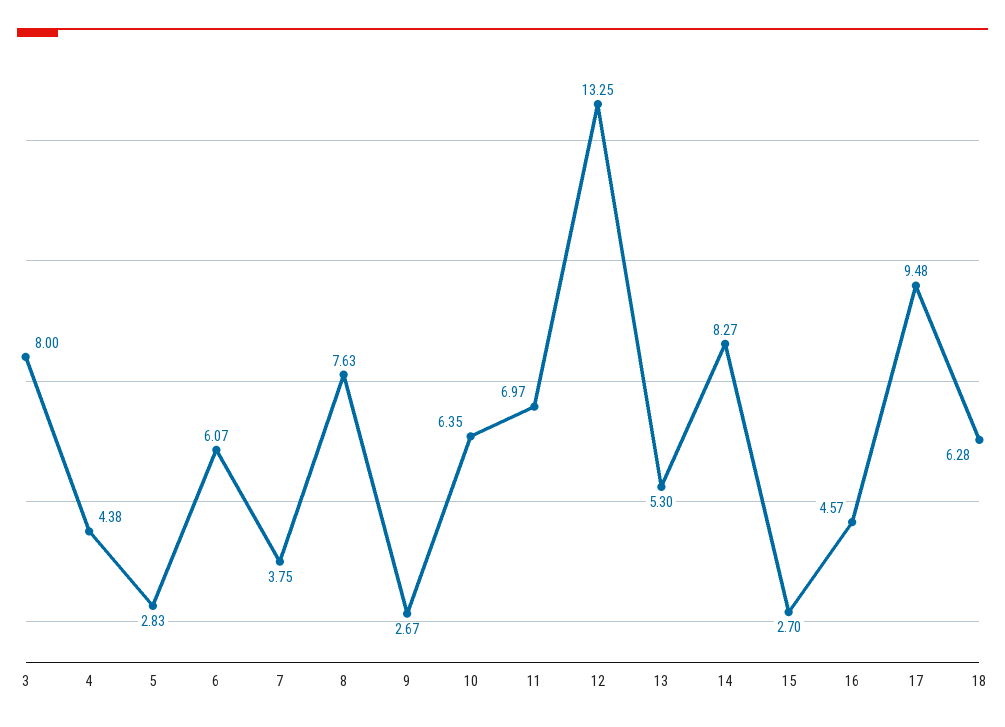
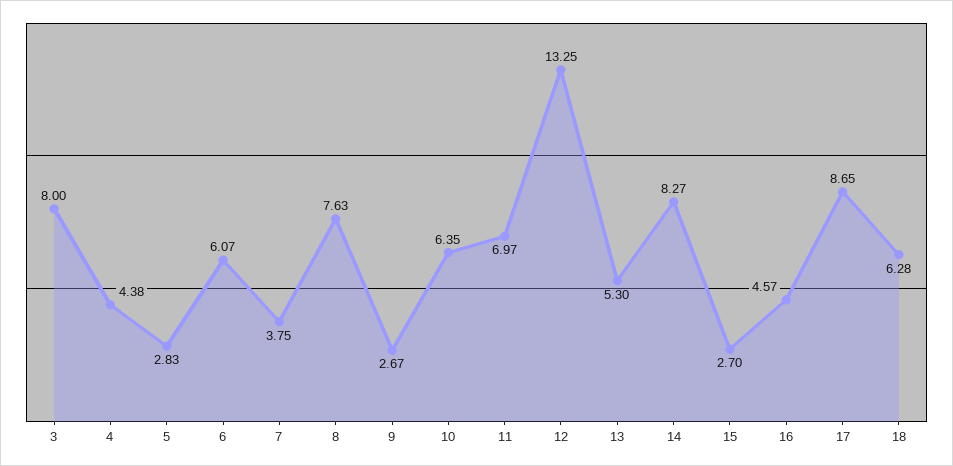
  {
    "3": 8,
    "4": 4.38,
    "5": 2.83,
    "6": 6.07,
    "7": 3.75,
    "8": 7.63,
    "9": 2.67,
    "10": 6.35,
    "11": 6.97,
    "12": 13.25,
    "13": 5.3,
    "14": 8.27,
    "15": 2.7,
    "16": 4.57,
-   "17": 9.48,
+   "17": 8.65,
    "18": 6.28
  }

